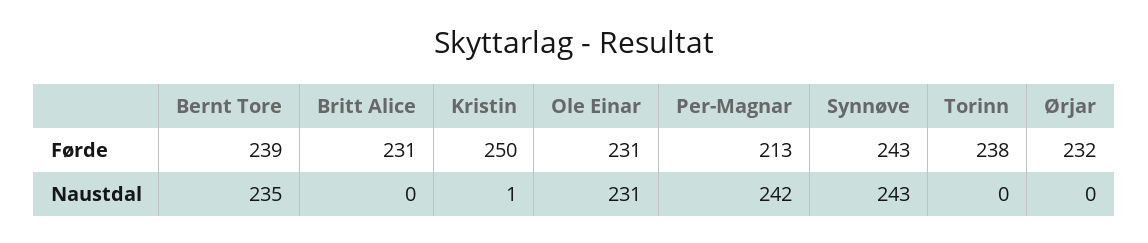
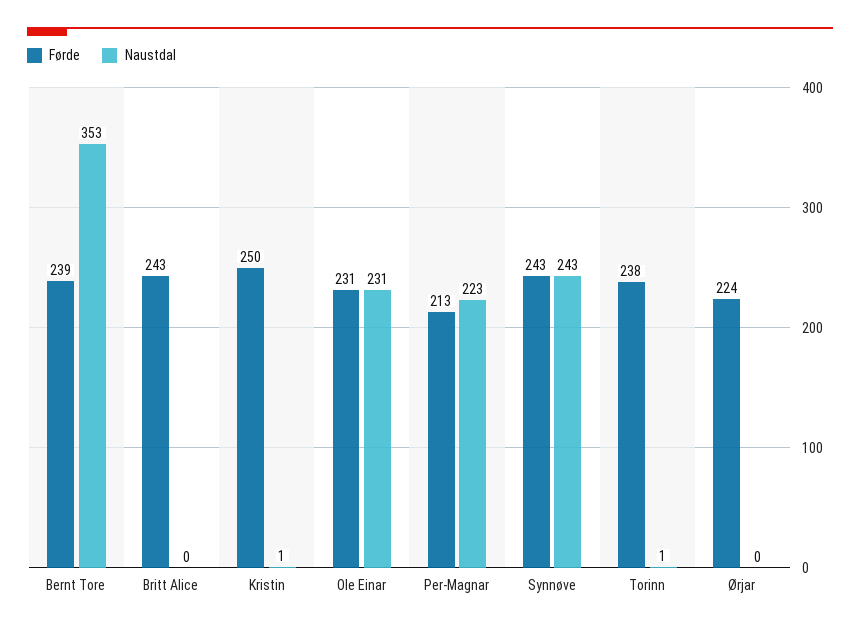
  {
    "Førde": {
      "Bernt Tore": 239,
-     "Britt Alice": 231,
+     "Britt Alice": 243,
      "Kristin": 250,
      "Ole Einar": 231,
      "Per-Magnar": 213,
      "Synnøve": 243,
      "Torinn": 238,
-     "Ørjar": 232
+     "Ørjar": 224
    },
    "Naustdal": {
-     "Bernt Tore": 235,
+     "Bernt Tore": 353,
      "Britt Alice": 0,
      "Kristin": 1,
      "Ole Einar": 231,
-     "Per-Magnar": 242,
+     "Per-Magnar": 223,
      "Synnøve": 243,
-     "Torinn": 0,
+     "Torinn": 1,
      "Ørjar": 0
    }
  }

